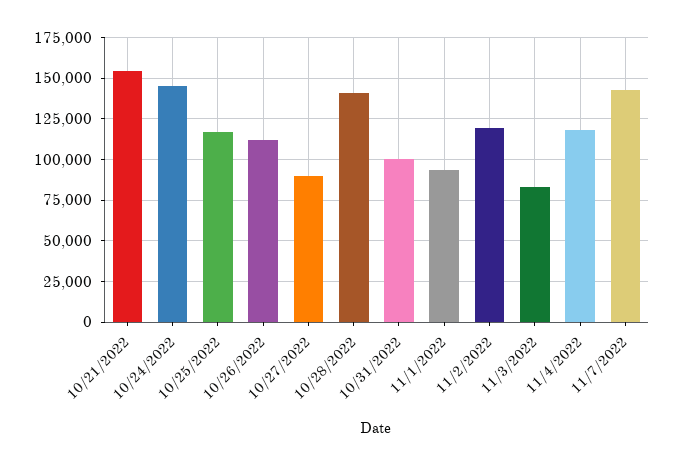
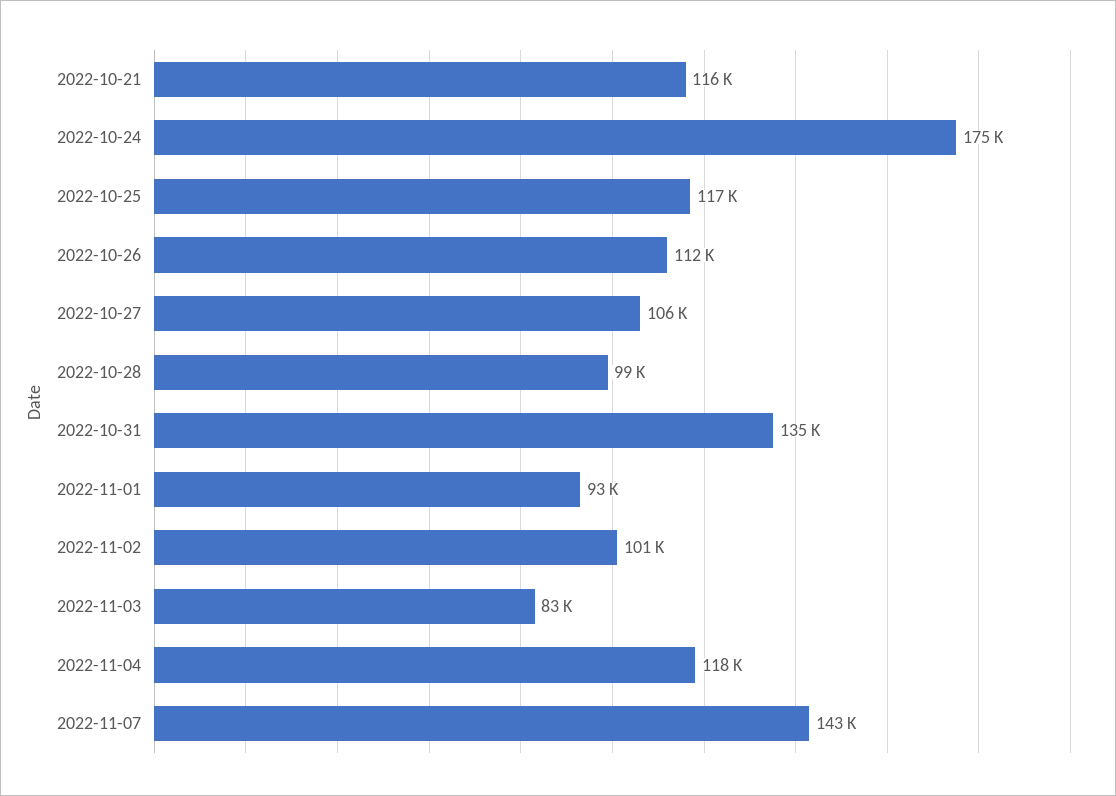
  {
-   "10/21/2022": 155000,
+   "10/21/2022": 116000,
-   "10/24/2022": 145000,
+   "10/24/2022": 175000,
    "10/25/2022": 117000,
    "10/26/2022": 112000,
-   "10/27/2022": 90000,
+   "10/27/2022": 106000,
-   "10/28/2022": 140000,
+   "10/28/2022": 99000,
-   "10/31/2022": 100000,
+   "10/31/2022": 135000,
    "11/1/2022": 93000,
-   "11/2/2022": 120000,
+   "11/2/2022": 101000,
    "11/3/2022": 83000,
    "11/4/2022": 118000,
    "11/7/2022": 143000
  }

